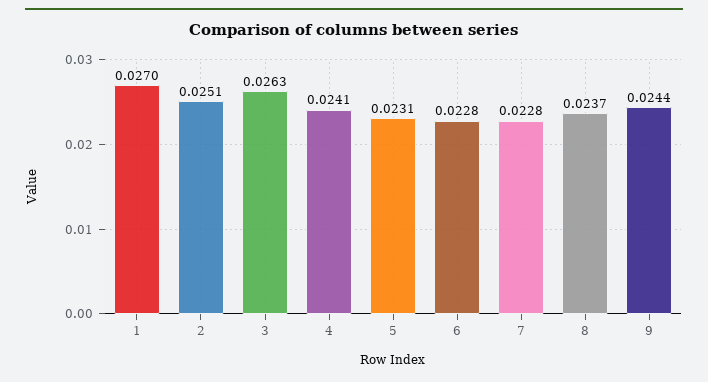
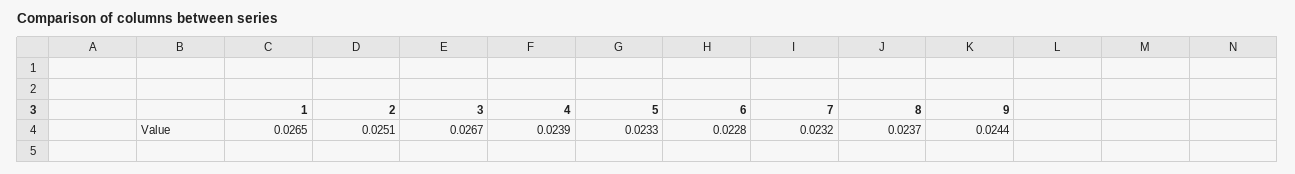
  {
-   "1": 0.027,
+   "1": 0.0265,
    "2": 0.0251,
-   "3": 0.0263,
+   "3": 0.0267,
-   "4": 0.0241,
+   "4": 0.0239,
-   "5": 0.0231,
+   "5": 0.0233,
    "6": 0.0228,
-   "7": 0.0228,
+   "7": 0.0232,
    "8": 0.0237,
    "9": 0.0244
  }

